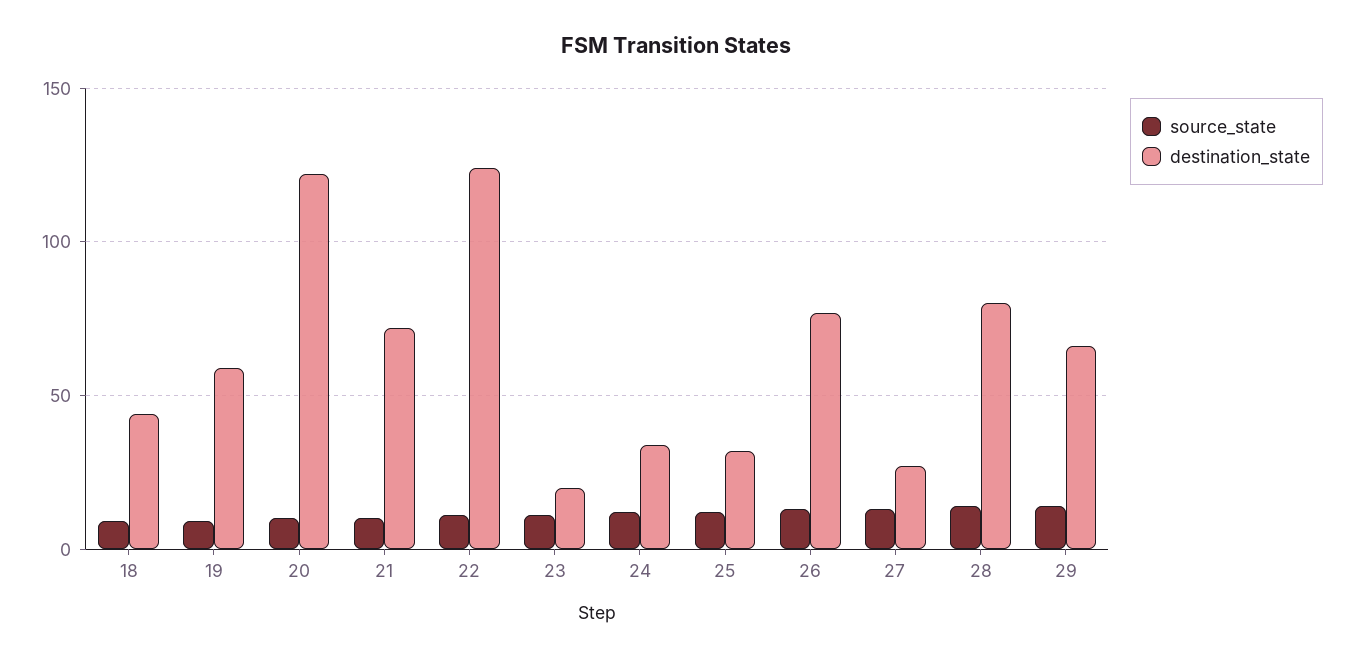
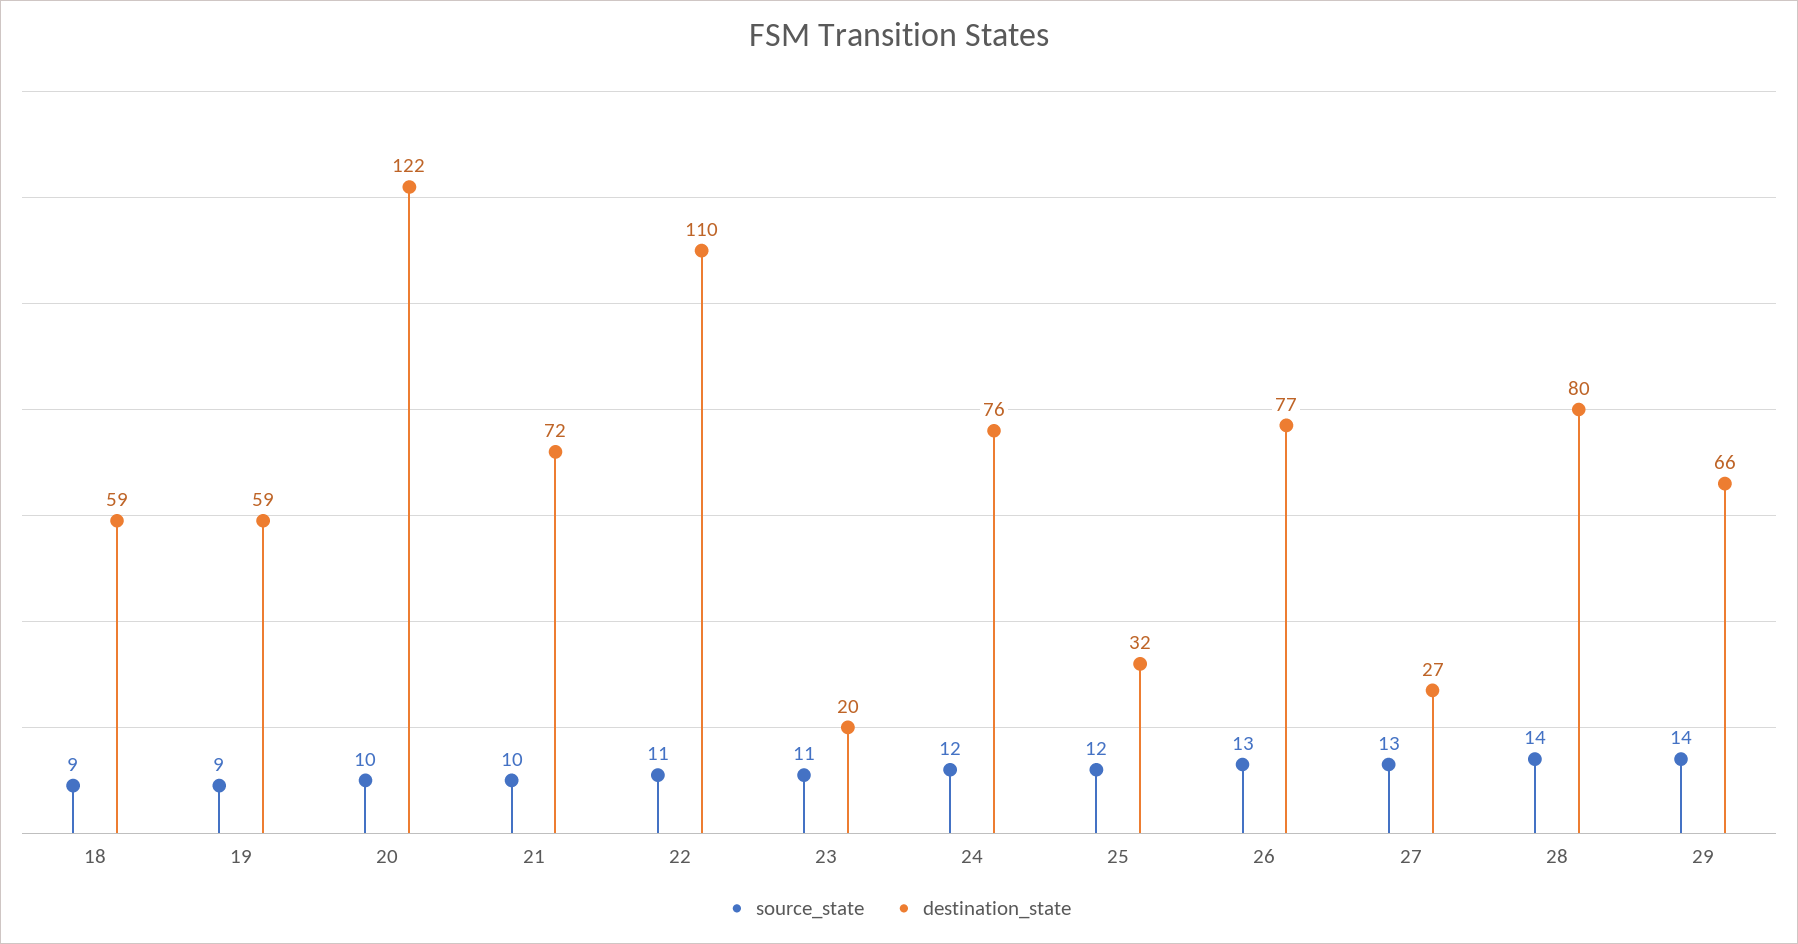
  {
    "source_state": {
      "18": 9,
      "19": 9,
      "20": 10,
      "21": 10,
      "22": 11,
      "23": 11,
      "24": 12,
      "25": 12,
      "26": 13,
      "27": 13,
      "28": 14,
      "29": 14
    },
    "destination_state": {
-     "18": 45,
+     "18": 59,
      "19": 59,
      "20": 122,
      "21": 72,
-     "22": 125,
+     "22": 110,
      "23": 20,
-     "24": 35,
+     "24": 76,
      "25": 32,
      "26": 77,
      "27": 27,
      "28": 80,
      "29": 66
    }
  }

